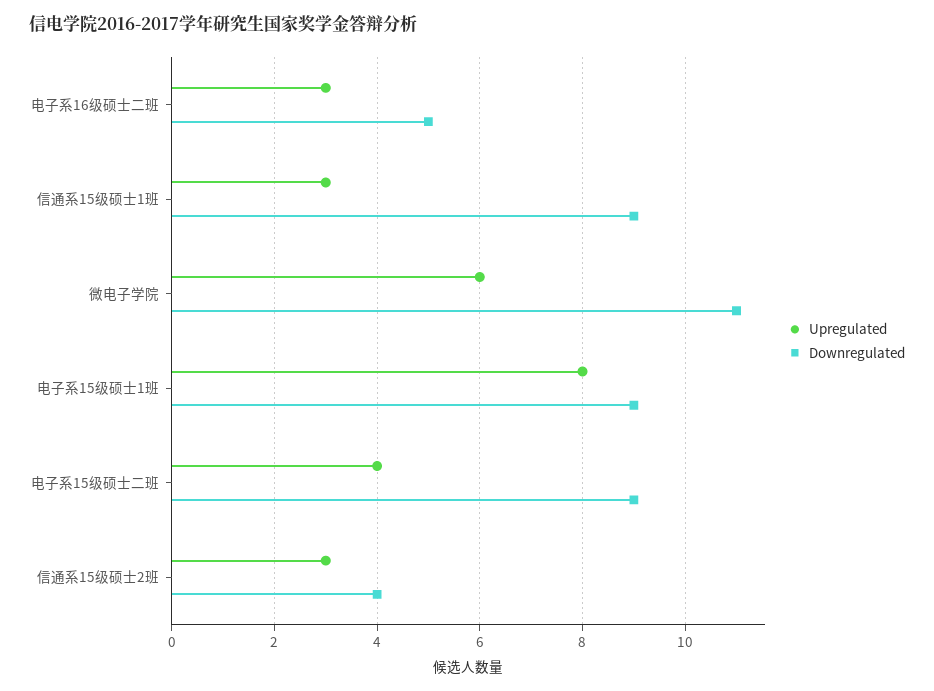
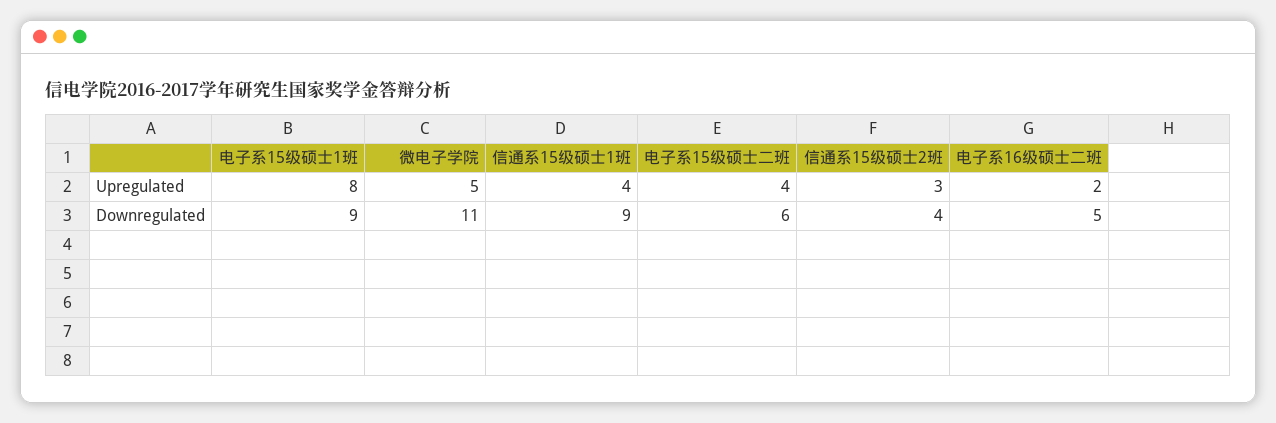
  {
    "Upregulated": {
-     "电子系16级硕士二班": 3,
+     "电子系16级硕士二班": 2,
-     "信通系15级硕士1班": 3,
+     "信通系15级硕士1班": 4,
-     "微电子学院": 6,
+     "微电子学院": 5,
      "电子系15级硕士1班": 8,
      "电子系15级硕士二班": 4,
      "信通系15级硕士2班": 3
    },
    "Downregulated": {
      "电子系16级硕士二班": 5,
      "信通系15级硕士1班": 9,
      "微电子学院": 11,
      "电子系15级硕士1班": 9,
-     "电子系15级硕士二班": 9,
+     "电子系15级硕士二班": 6,
      "信通系15级硕士2班": 4
    }
  }

